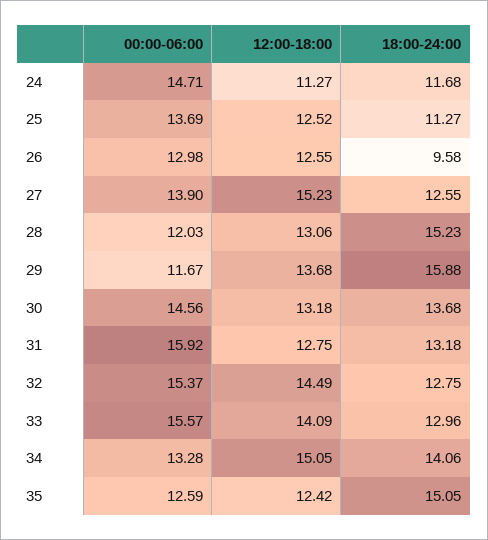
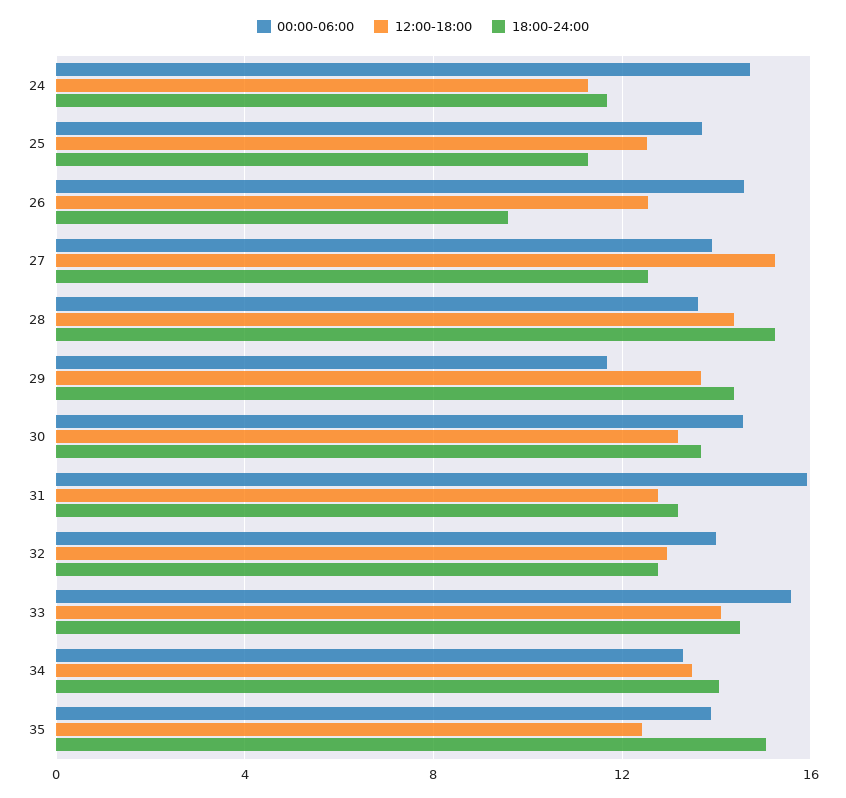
  {
    "00:00-06:00": {
      "24": 14.71,
      "25": 13.69,
-     "26": 12.98,
+     "26": 14.5,
      "27": 13.9,
-     "28": 12.03,
+     "28": 13.5,
      "29": 11.67,
      "30": 14.56,
      "31": 15.92,
-     "32": 15.37,
+     "32": 14,
      "33": 15.57,
      "34": 13.28,
-     "35": 12.59
+     "35": 14
    },
    "12:00-18:00": {
      "24": 11.27,
      "25": 12.52,
      "26": 12.55,
      "27": 15.23,
-     "28": 13.06,
+     "28": 14.5,
      "29": 13.68,
      "30": 13.18,
      "31": 12.75,
-     "32": 14.49,
+     "32": 13,
      "33": 14.09,
-     "34": 15.05,
+     "34": 13.5,
      "35": 12.42
    },
    "18:00-24:00": {
      "24": 11.68,
      "25": 11.27,
      "26": 9.58,
      "27": 12.55,
      "28": 15.23,
-     "29": 15.88,
+     "29": 14.5,
      "30": 13.68,
      "31": 13.18,
      "32": 12.75,
-     "33": 12.96,
+     "33": 14.5,
      "34": 14.06,
      "35": 15.05
    }
  }

